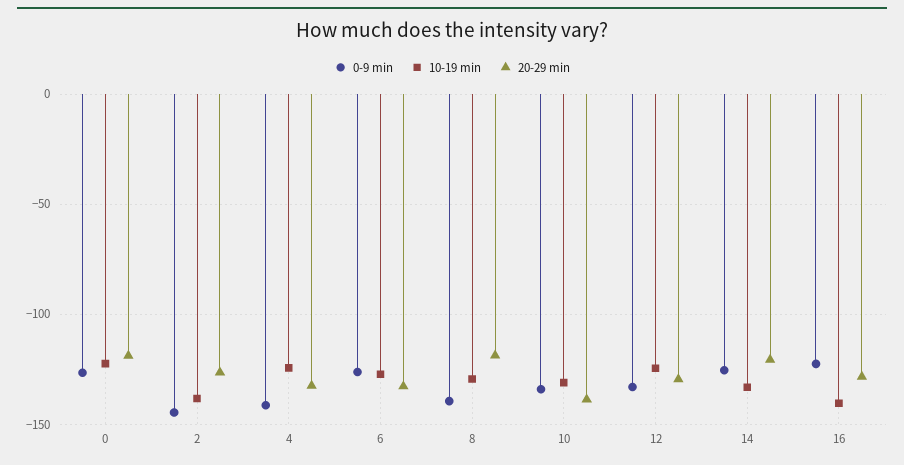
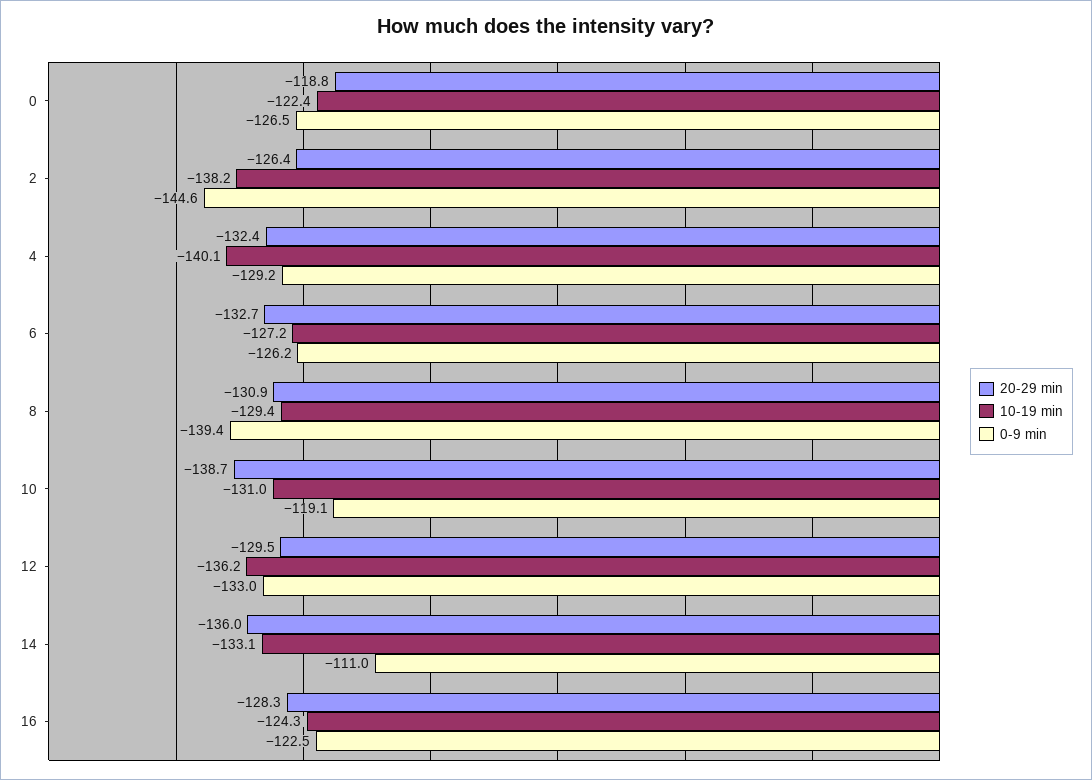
  {
    "0-9 min": {
      "0": -126.5,
      "2": -144.6,
-     "4": -140,
+     "4": -129.2,
      "6": -126.2,
      "8": -139.4,
-     "10": -135,
+     "10": -119.1,
      "12": -133,
-     "14": -125,
+     "14": -111,
      "16": -122.5
    },
    "10-19 min": {
      "0": -122.4,
      "2": -138.2,
-     "4": -125,
+     "4": -140.1,
      "6": -127.2,
      "8": -129.4,
      "10": -131,
-     "12": -125,
+     "12": -136.2,
      "14": -133.1,
-     "16": -140
+     "16": -124.3
    },
    "20-29 min": {
      "0": -118.8,
      "2": -126.4,
      "4": -132.4,
      "6": -132.7,
-     "8": -120,
+     "8": -130.9,
      "10": -138.7,
      "12": -129.5,
-     "14": -120,
+     "14": -136,
      "16": -128.3
    }
  }

